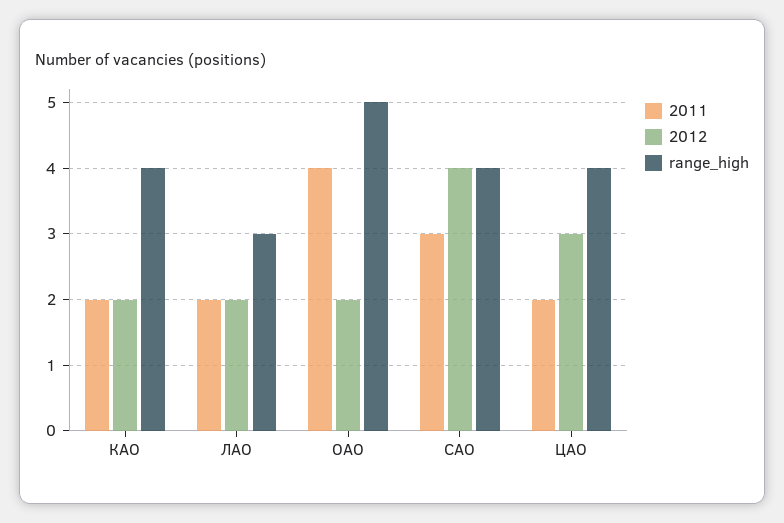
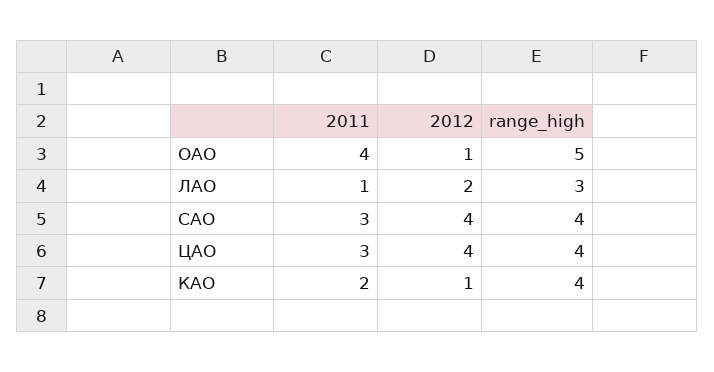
  {
    "2011": {
      "КАО": 2,
-     "ЛАО": 2,
+     "ЛАО": 1,
      "ОАО": 4,
      "САО": 3,
-     "ЦАО": 2
+     "ЦАО": 3
    },
    "2012": {
-     "КАО": 2,
+     "КАО": 1,
      "ЛАО": 2,
-     "ОАО": 2,
+     "ОАО": 1,
      "САО": 4,
-     "ЦАО": 3
+     "ЦАО": 4
    },
    "range_high": {
      "КАО": 4,
      "ЛАО": 3,
      "ОАО": 5,
      "САО": 4,
      "ЦАО": 4
    }
  }

